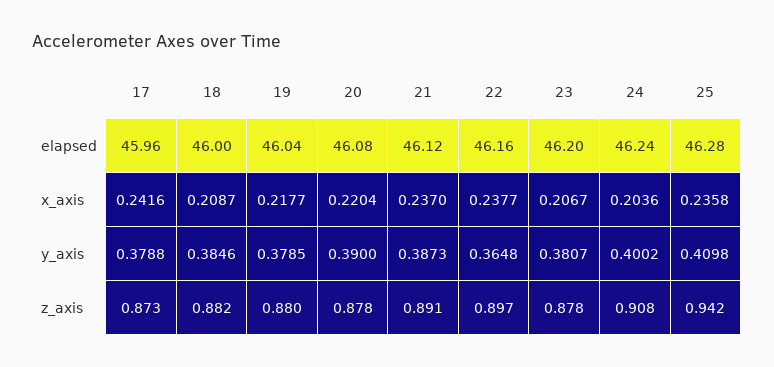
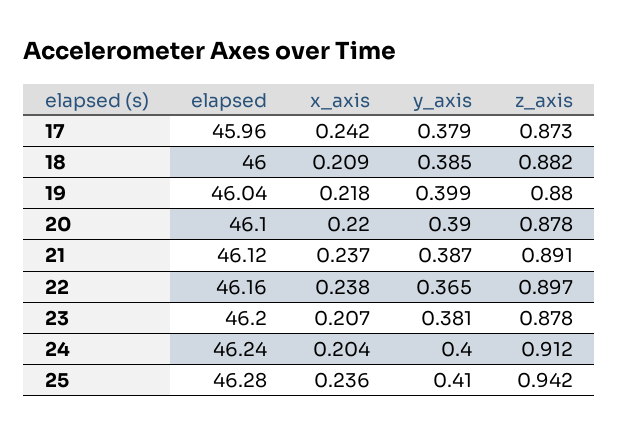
  {
    "17": {
      "elapsed": 45.96,
      "x_axis": 0.2416,
      "y_axis": 0.3788,
      "z_axis": 0.873
    },
    "18": {
      "elapsed": 46,
      "x_axis": 0.2087,
      "y_axis": 0.3846,
      "z_axis": 0.882
    },
    "19": {
      "elapsed": 46.04,
      "x_axis": 0.2177,
-     "y_axis": 0.3785,
+     "y_axis": 0.399,
      "z_axis": 0.88
    },
    "20": {
-     "elapsed": 46.08,
+     "elapsed": 46.1,
      "x_axis": 0.2204,
      "y_axis": 0.39,
      "z_axis": 0.878
    },
    "21": {
      "elapsed": 46.12,
      "x_axis": 0.237,
      "y_axis": 0.3873,
      "z_axis": 0.891
    },
    "22": {
      "elapsed": 46.16,
      "x_axis": 0.2377,
      "y_axis": 0.3648,
      "z_axis": 0.897
    },
    "23": {
      "elapsed": 46.2,
      "x_axis": 0.2067,
      "y_axis": 0.3807,
      "z_axis": 0.878
    },
    "24": {
      "elapsed": 46.24,
      "x_axis": 0.2036,
      "y_axis": 0.4002,
-     "z_axis": 0.908
+     "z_axis": 0.912
    },
    "25": {
      "elapsed": 46.28,
      "x_axis": 0.2358,
      "y_axis": 0.4098,
      "z_axis": 0.942
    }
  }

